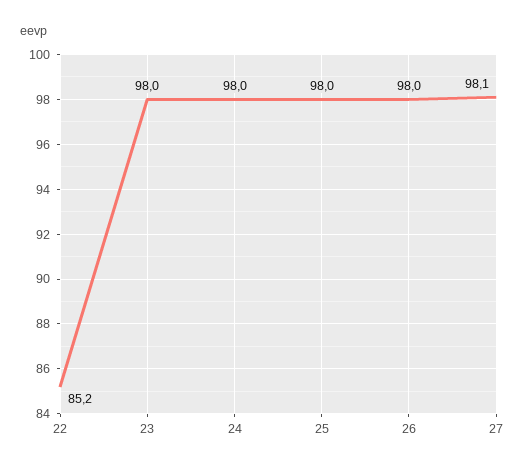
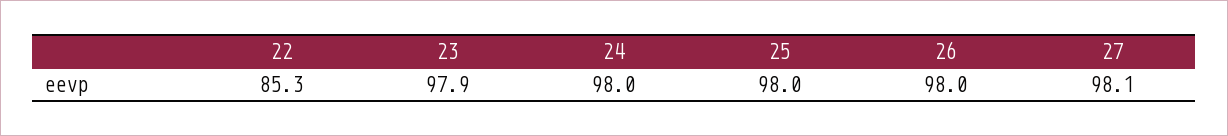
  {
-   "22": 85.2,
+   "22": 85.3,
-   "23": 98,
+   "23": 97.9,
    "24": 98,
    "25": 98,
    "26": 98,
    "27": 98.1
  }

